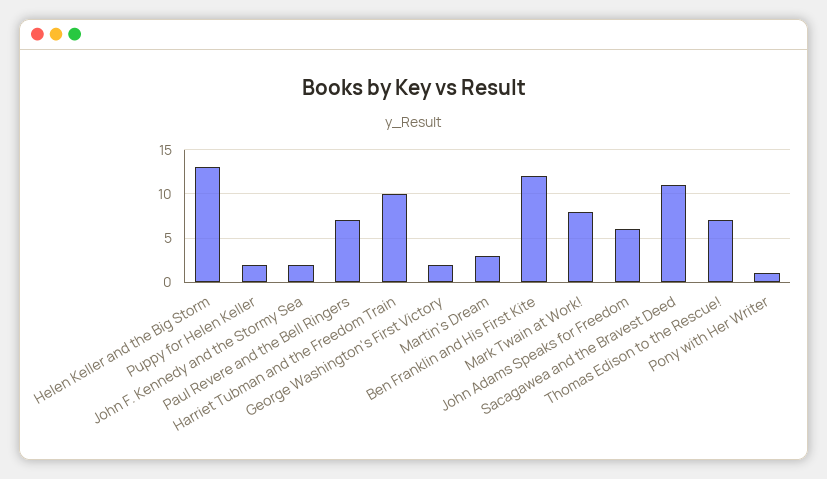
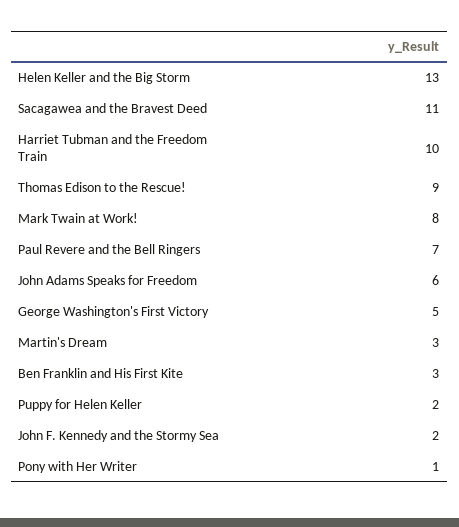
  {
    "Helen Keller and the Big Storm": 13,
    "Puppy for Helen Keller": 2,
    "John F. Kennedy and the Stormy Sea": 2,
    "Paul Revere and the Bell Ringers": 7,
    "Harriet Tubman and the Freedom Train": 10,
-   "George Washington's First Victory": 2,
+   "George Washington's First Victory": 5,
    "Martin's Dream": 3,
-   "Ben Franklin and His First Kite": 12,
+   "Ben Franklin and His First Kite": 3,
    "Mark Twain at Work!": 8,
    "John Adams Speaks for Freedom": 6,
    "Sacagawea and the Bravest Deed": 11,
-   "Thomas Edison to the Rescue!": 7,
+   "Thomas Edison to the Rescue!": 9,
    "Pony with Her Writer": 1
  }

